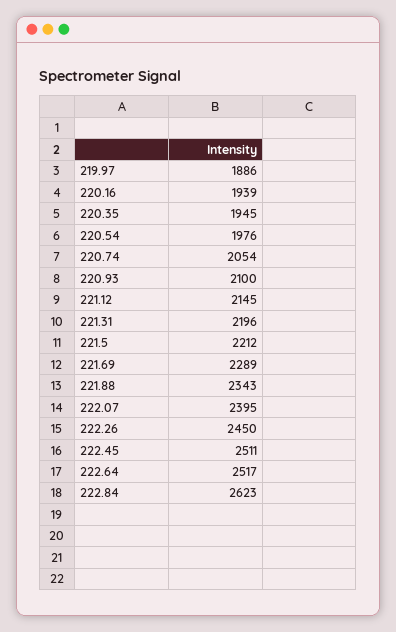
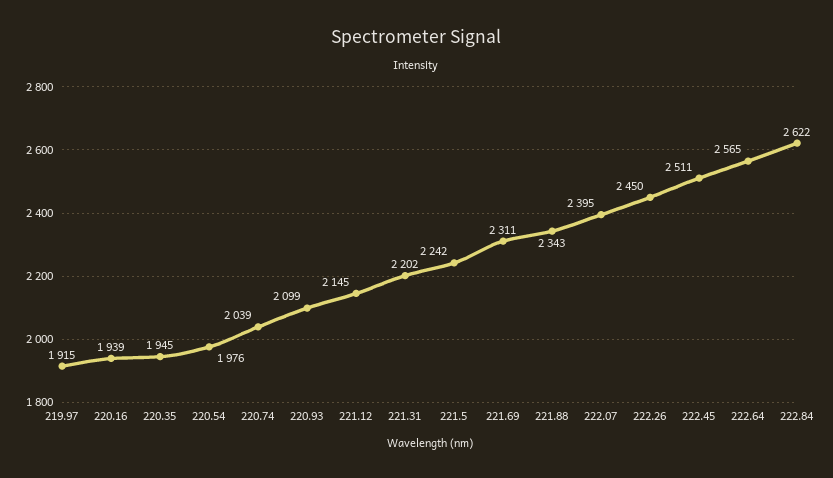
  {
-   "219.97": 1886,
+   "219.97": 1915,
    "220.16": 1939,
    "220.35": 1945,
    "220.54": 1976,
-   "220.74": 2054,
+   "220.74": 2039,
-   "220.93": 2100,
+   "220.93": 2099,
    "221.12": 2145,
-   "221.31": 2196,
+   "221.31": 2202,
-   "221.5": 2212,
+   "221.5": 2242,
-   "221.69": 2289,
+   "221.69": 2311,
    "221.88": 2343,
    "222.07": 2395,
    "222.26": 2450,
    "222.45": 2511,
-   "222.64": 2517,
+   "222.64": 2565,
-   "222.84": 2623
+   "222.84": 2622
  }

